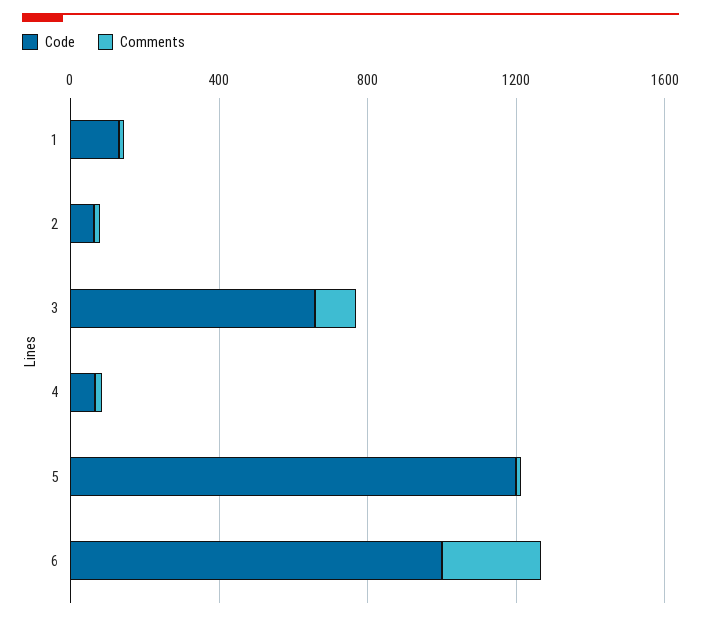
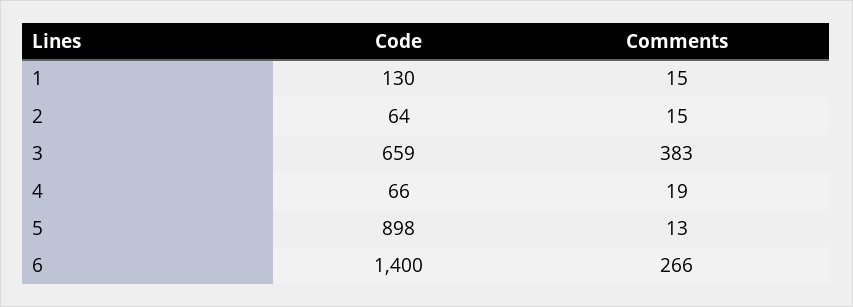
  {
    "Code": {
      "1": 130,
      "2": 64,
      "3": 659,
      "4": 66,
-     "5": 1200,
+     "5": 898,
-     "6": 1000
+     "6": 1400
    },
    "Comments": {
      "1": 15,
      "2": 15,
-     "3": 100,
+     "3": 383,
      "4": 19,
      "5": 13,
      "6": 266
    }
  }

